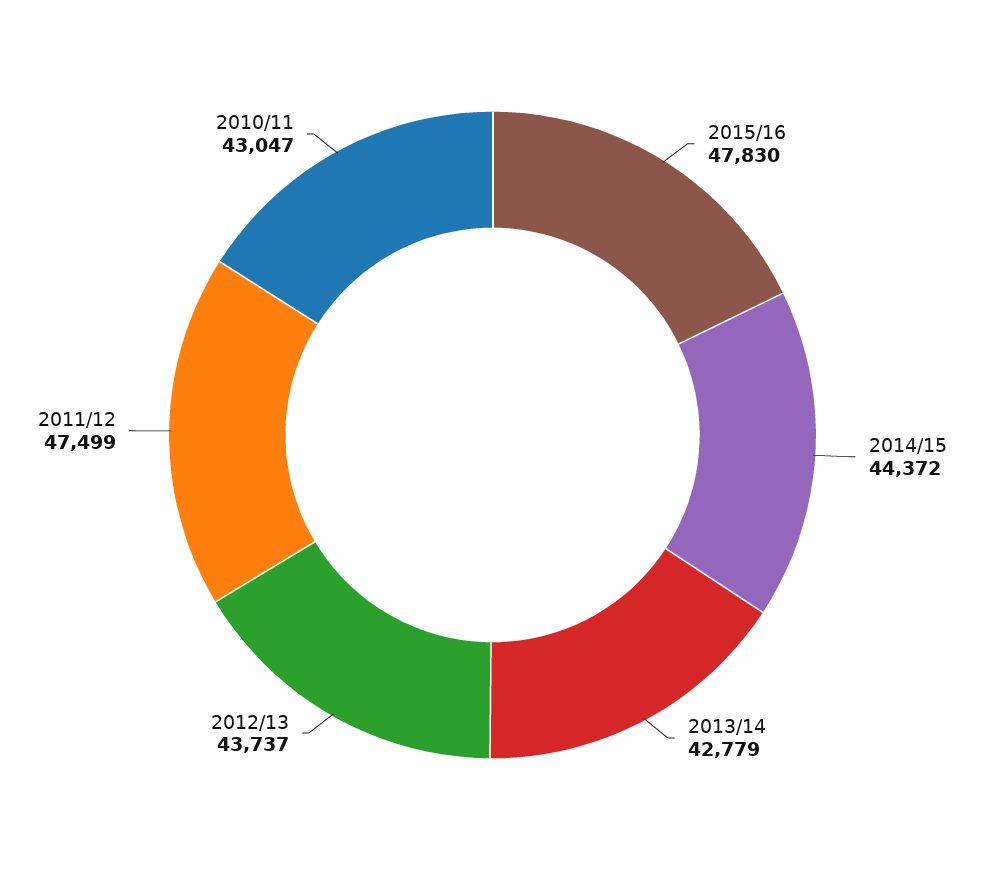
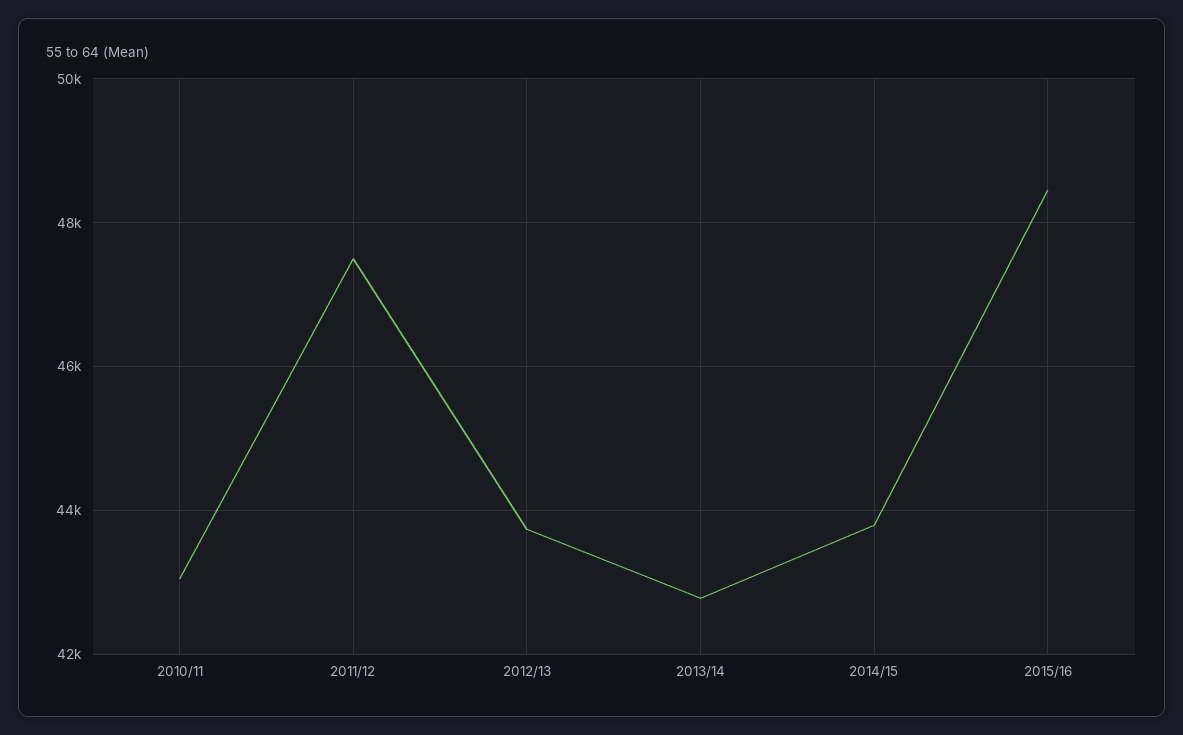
  {
-   "2015/16": 47830,
+   "2015/16": 48400,
-   "2014/15": 44372,
+   "2014/15": 43800,
    "2013/14": 42779,
    "2012/13": 43737,
    "2011/12": 47499,
    "2010/11": 43047
  }

